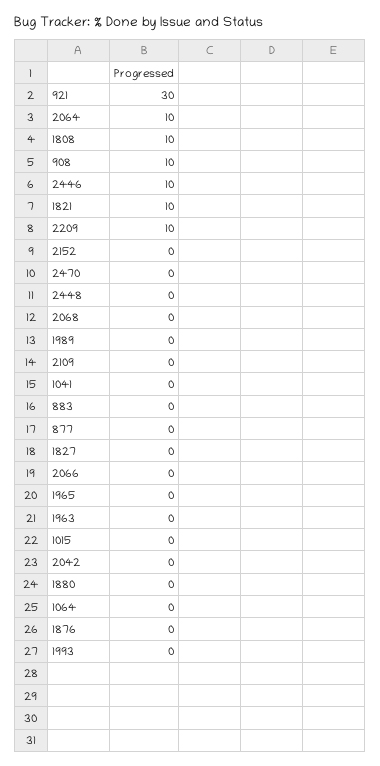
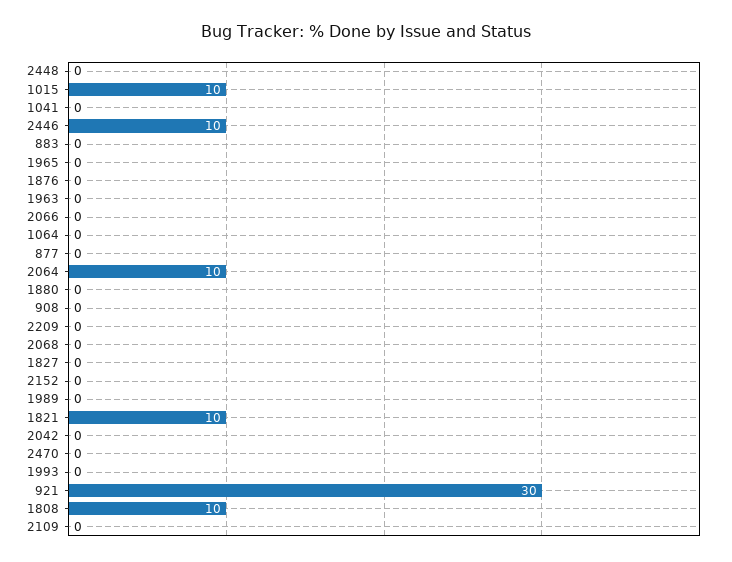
  {
    "921": 30,
    "2064": 10,
    "1808": 10,
-   "908": 10,
+   "908": 0,
    "2446": 10,
    "1821": 10,
-   "2209": 10,
+   "2209": 0,
    "2152": 0,
    "2470": 0,
    "2448": 0,
    "2068": 0,
    "1989": 0,
    "2109": 0,
    "1041": 0,
    "883": 0,
    "877": 0,
    "1827": 0,
    "2066": 0,
    "1965": 0,
    "1963": 0,
-   "1015": 0,
+   "1015": 10,
    "2042": 0,
    "1880": 0,
    "1064": 0,
    "1876": 0,
    "1993": 0
  }

